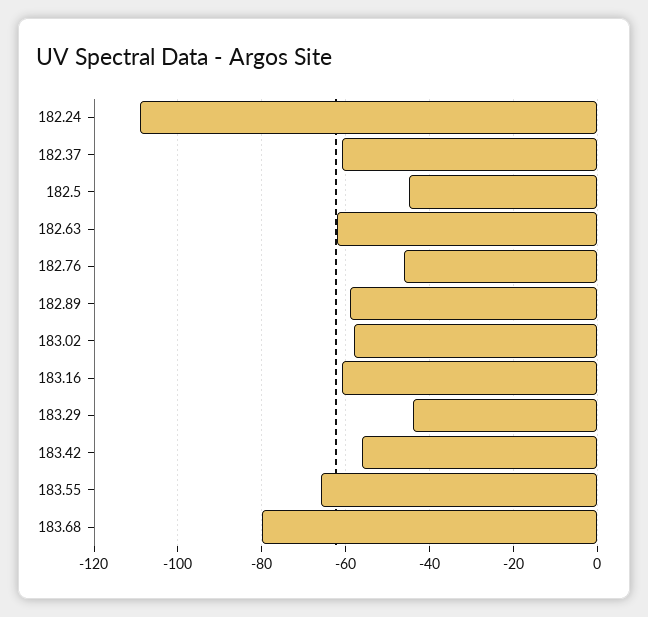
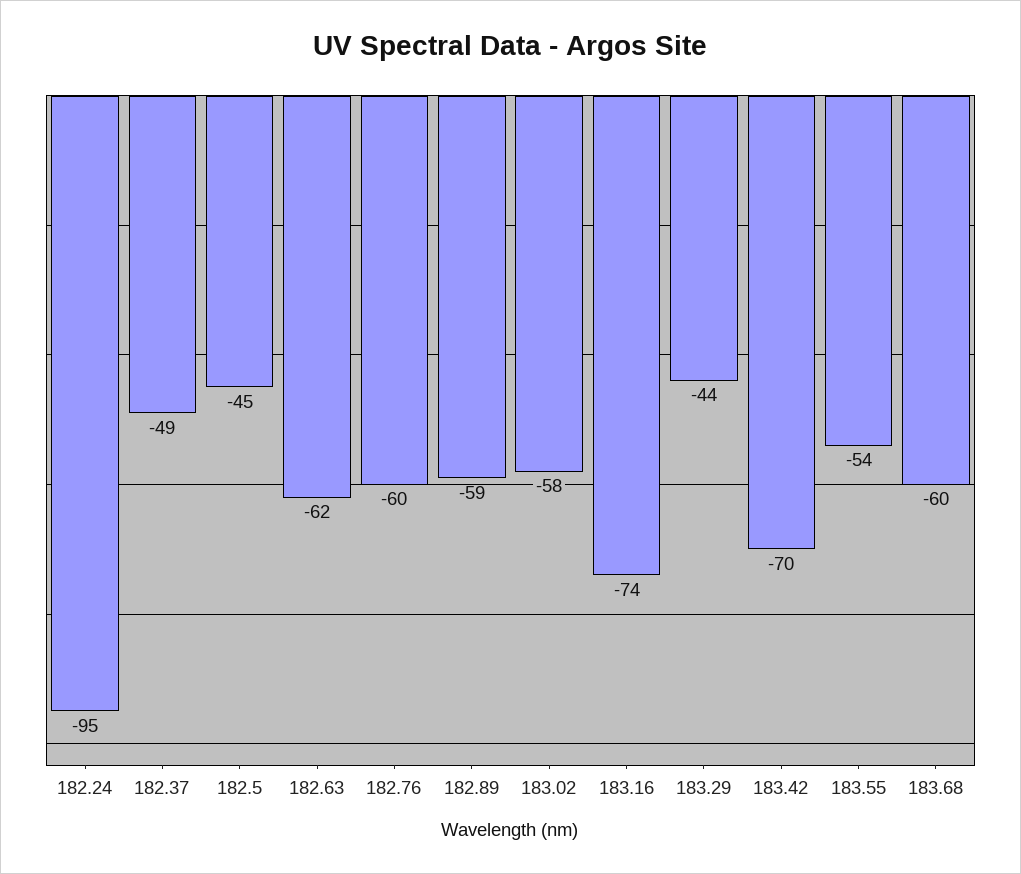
  {
-   "182.24": -110,
+   "182.24": -95,
-   "182.37": -60,
+   "182.37": -49,
    "182.5": -45,
    "182.63": -62,
-   "182.76": -45,
+   "182.76": -60,
    "182.89": -59,
    "183.02": -58,
-   "183.16": -60,
+   "183.16": -74,
    "183.29": -44,
-   "183.42": -55,
+   "183.42": -70,
-   "183.55": -65,
+   "183.55": -54,
-   "183.68": -80
+   "183.68": -60
  }

